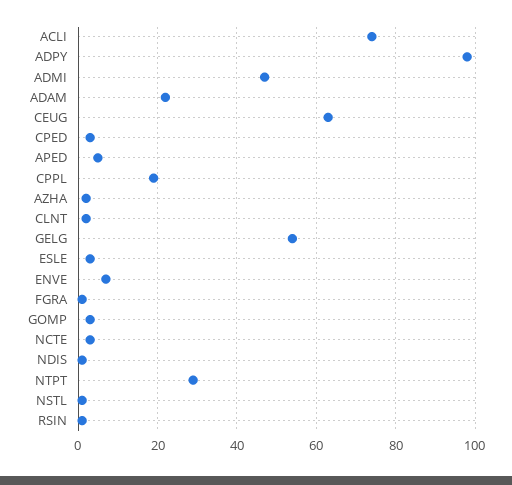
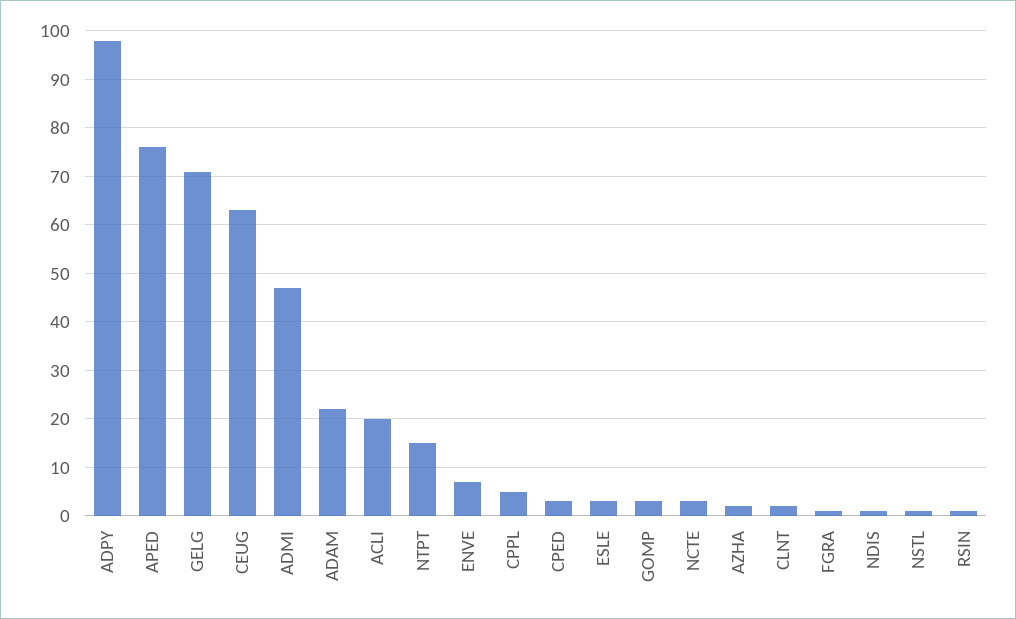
  {
-   "ACLI": 75,
+   "ACLI": 20,
    "ADPY": 100,
    "ADMI": 45,
    "ADAM": 20,
    "CEUG": 65,
    "CPED": 5,
-   "APED": 5,
+   "APED": 75,
-   "CPPL": 20,
+   "CPPL": 5,
    "AZHA": 0,
    "CLNT": 0,
-   "GELG": 55,
+   "GELG": 70,
    "ESLE": 5,
    "ENVE": 5,
    "FGRA": 0,
    "GOMP": 5,
    "NCTE": 5,
    "NDIS": 0,
-   "NTPT": 30,
+   "NTPT": 15,
    "NSTL": 0,
    "RSIN": 0
  }

